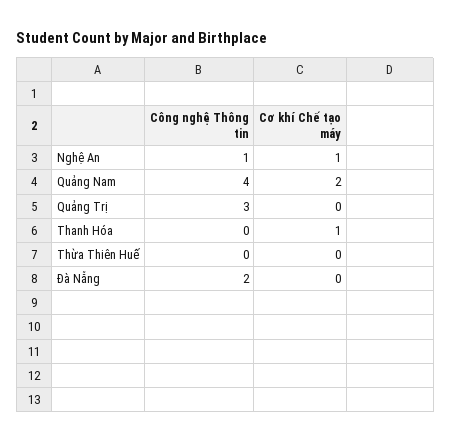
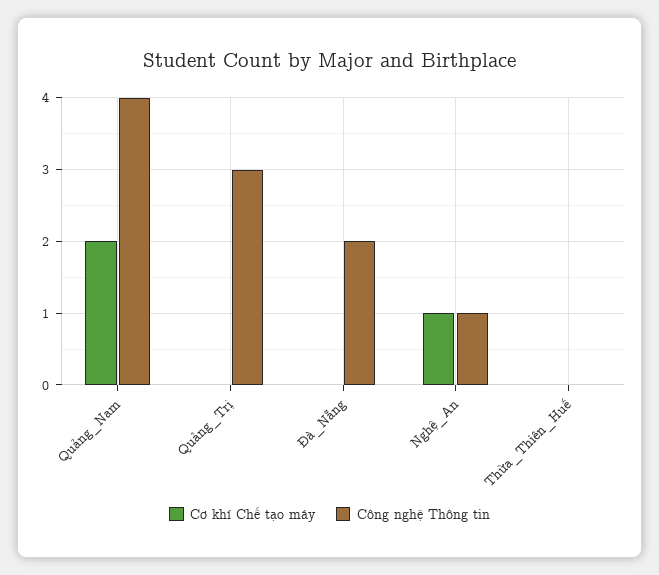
  {
    "Công nghệ Thông tin": {
      "Nghệ An": 1,
      "Quảng Nam": 4,
      "Quảng Trị": 3,
-     "Thanh Hóa": 0,
      "Thừa Thiên Huế": 0,
      "Đà Nẵng": 2
    },
    "Cơ khí Chế tạo máy": {
      "Nghệ An": 1,
      "Quảng Nam": 2,
      "Quảng Trị": 0,
-     "Thanh Hóa": 1,
      "Thừa Thiên Huế": 0,
      "Đà Nẵng": 0
    }
  }

